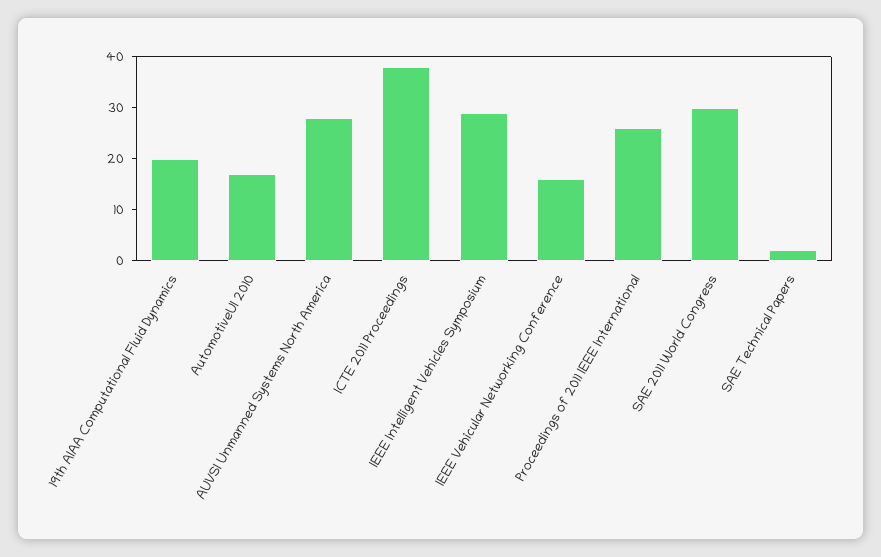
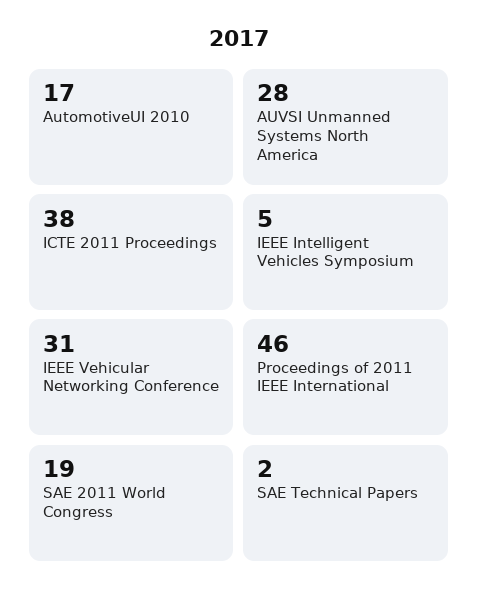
  {
-   "19th AIAA Computational Fluid Dynamics": 20,
    "AutomotiveUI 2010": 17,
    "AUVSI Unmanned Systems North America": 28,
    "ICTE 2011 Proceedings": 38,
-   "IEEE Intelligent Vehicles Symposium": 30,
+   "IEEE Intelligent Vehicles Symposium": 5,
-   "IEEE Vehicular Networking Conference": 15,
+   "IEEE Vehicular Networking Conference": 31,
-   "Proceedings of 2011 IEEE International": 25,
+   "Proceedings of 2011 IEEE International": 46,
-   "SAE 2011 World Congress": 30,
+   "SAE 2011 World Congress": 19,
    "SAE Technical Papers": 2
  }

